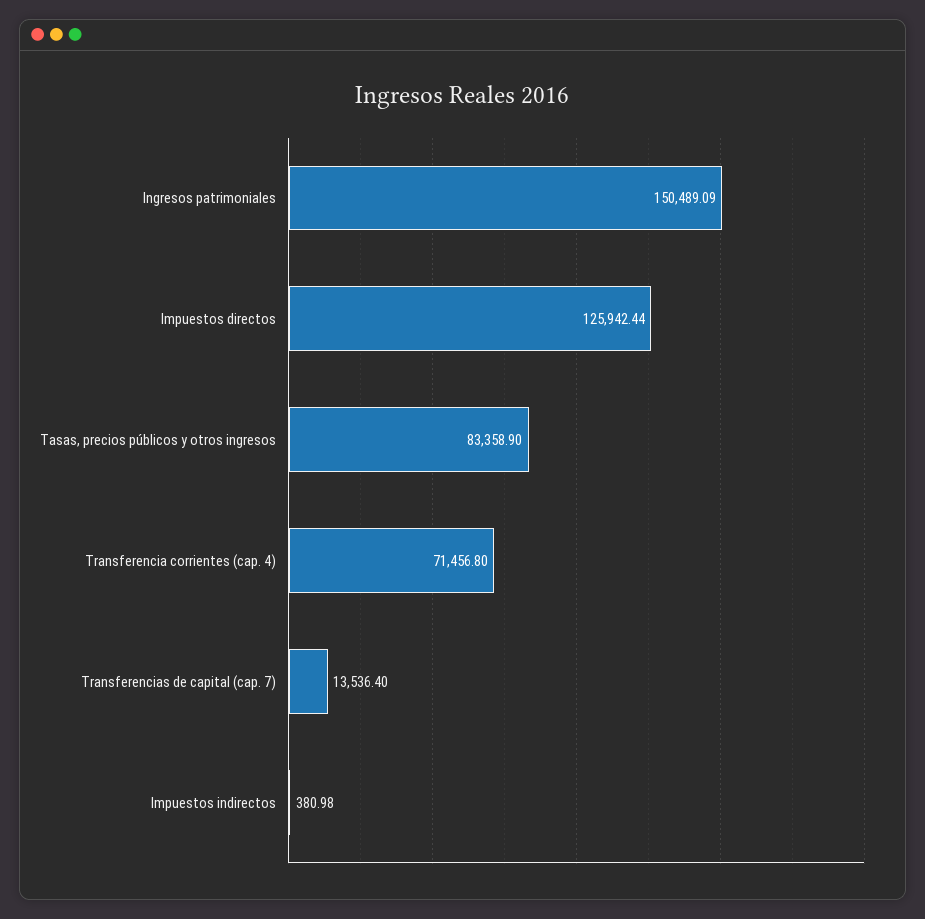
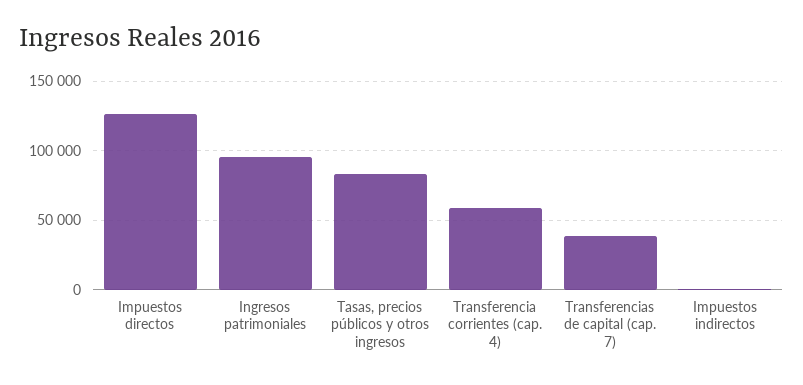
  {
-   "Ingresos patrimoniales": 150489.09,
+   "Ingresos patrimoniales": 95000,
    "Impuestos directos": 125942.44,
    "Tasas, precios públicos y otros ingresos": 83358.9,
-   "Transferencia corrientes (cap. 4)": 71456.8,
+   "Transferencia corrientes (cap. 4)": 60000,
-   "Transferencias de capital (cap. 7)": 13536.4,
+   "Transferencias de capital (cap. 7)": 40000,
    "Impuestos indirectos": 380.98
  }

